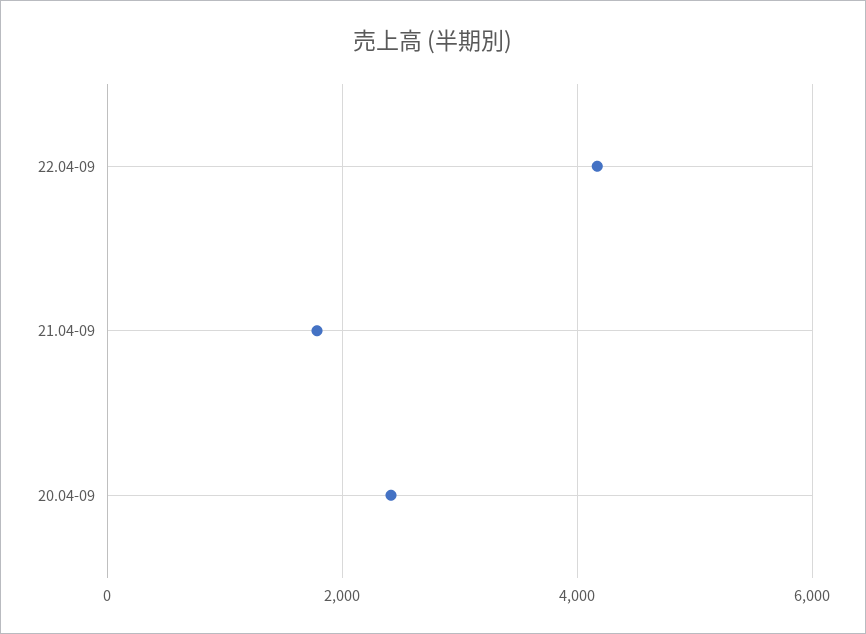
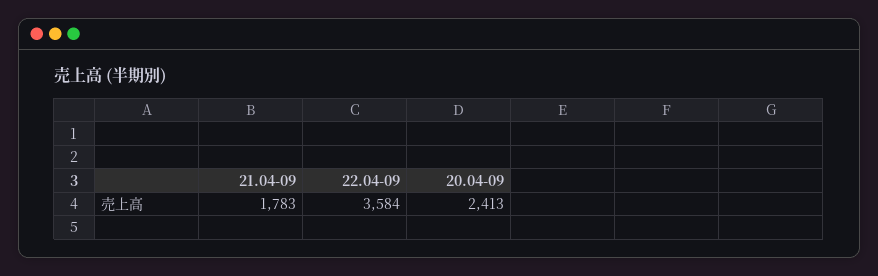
  {
-   "22.04-09": 4200,
+   "22.04-09": 3584,
    "21.04-09": 1783,
    "20.04-09": 2413
  }

